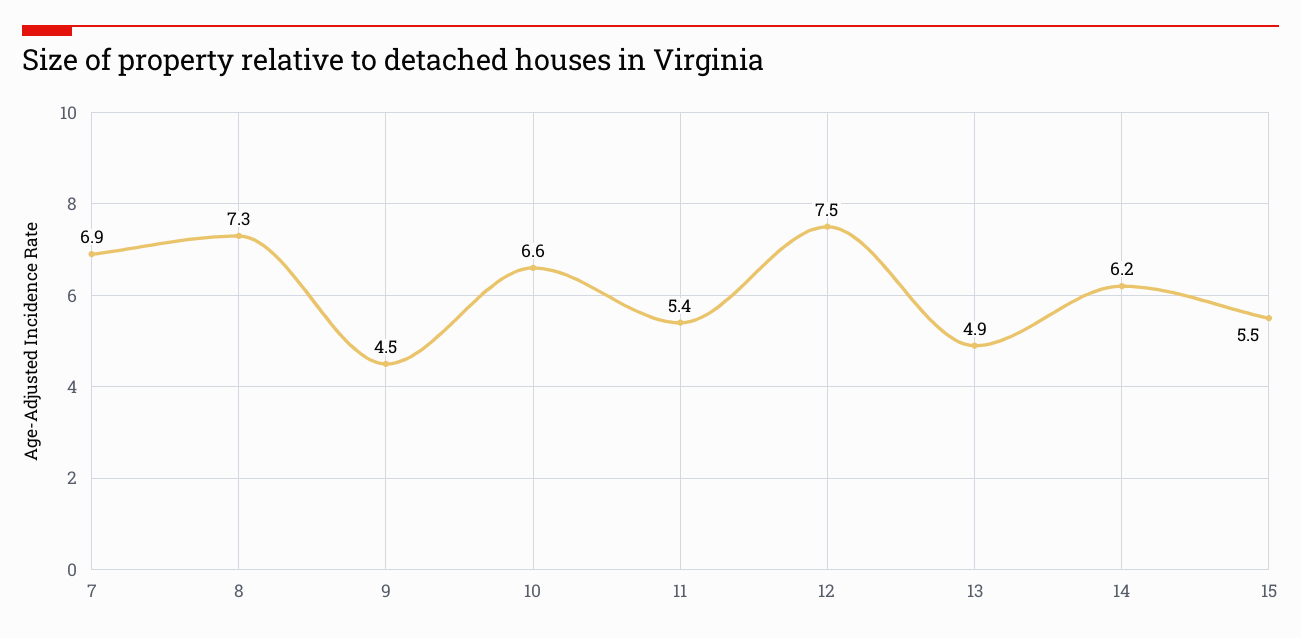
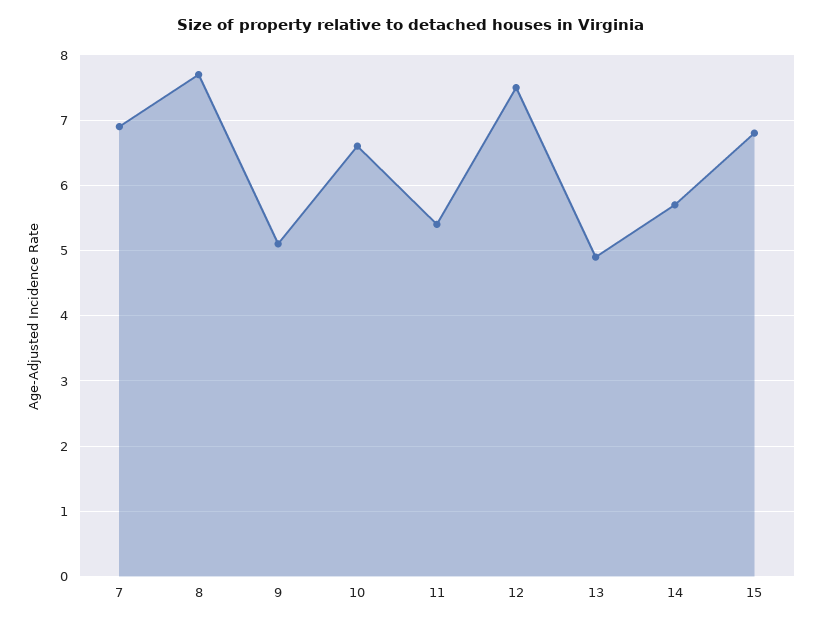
  {
    "7": 6.9,
-   "8": 7.3,
+   "8": 7.7,
-   "9": 4.5,
+   "9": 5.1,
    "10": 6.6,
    "11": 5.4,
    "12": 7.5,
    "13": 4.9,
-   "14": 6.2,
+   "14": 5.7,
-   "15": 5.5
+   "15": 6.8
  }

